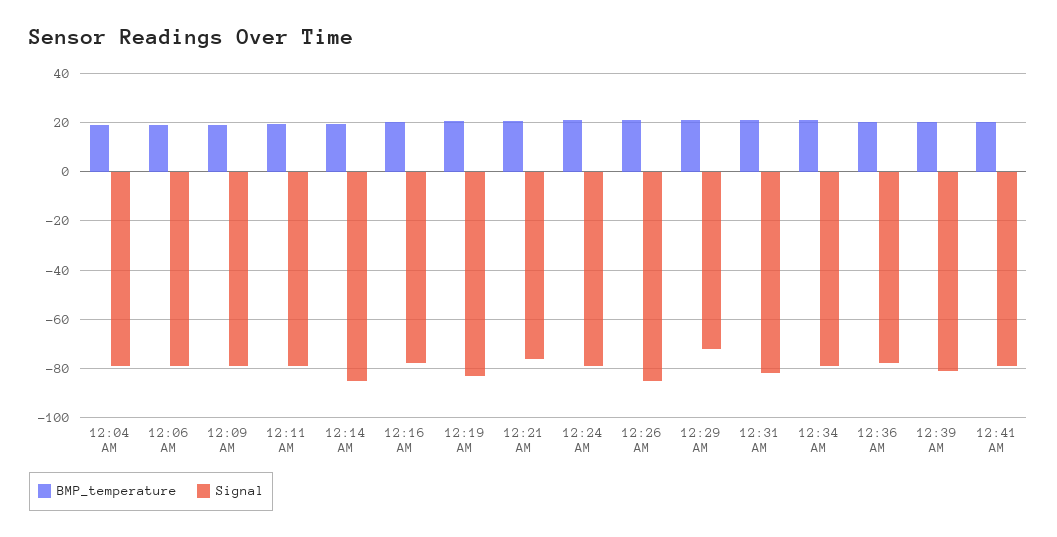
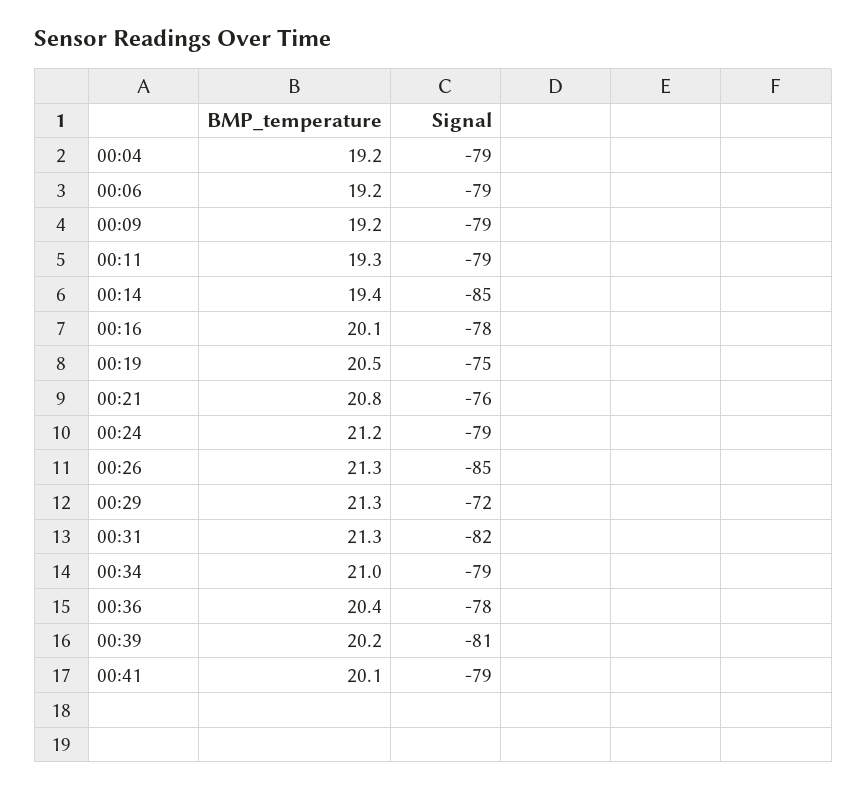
  {
    "BMP_temperature": {
      "12:04 AM": 19.2,
      "12:06 AM": 19.2,
      "12:09 AM": 19.2,
      "12:11 AM": 19.3,
      "12:14 AM": 19.4,
      "12:16 AM": 20.1,
      "12:19 AM": 20.5,
      "12:21 AM": 20.8,
      "12:24 AM": 21.2,
      "12:26 AM": 21.3,
      "12:29 AM": 21.3,
      "12:31 AM": 21.3,
      "12:34 AM": 21,
      "12:36 AM": 20.4,
      "12:39 AM": 20.2,
      "12:41 AM": 20.1
    },
    "Signal": {
      "12:04 AM": -79,
      "12:06 AM": -79,
      "12:09 AM": -79,
      "12:11 AM": -79,
      "12:14 AM": -85,
      "12:16 AM": -78,
-     "12:19 AM": -82.5,
+     "12:19 AM": -75,
      "12:21 AM": -76,
      "12:24 AM": -79,
      "12:26 AM": -85,
      "12:29 AM": -72,
      "12:31 AM": -82,
      "12:34 AM": -79,
      "12:36 AM": -78,
      "12:39 AM": -81,
      "12:41 AM": -79
    }
  }

